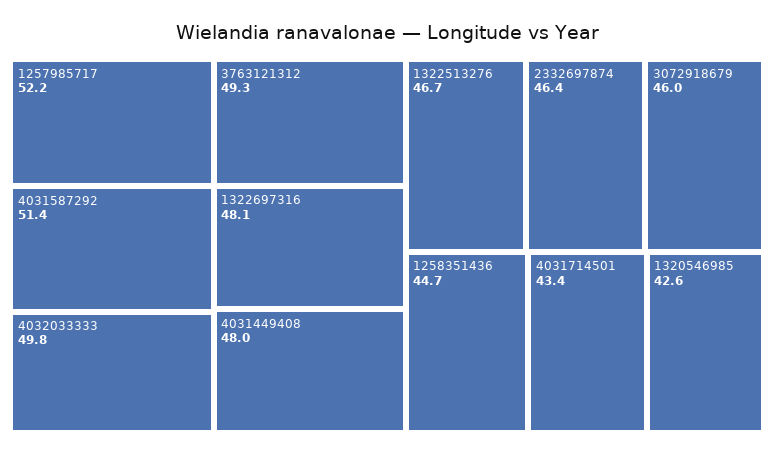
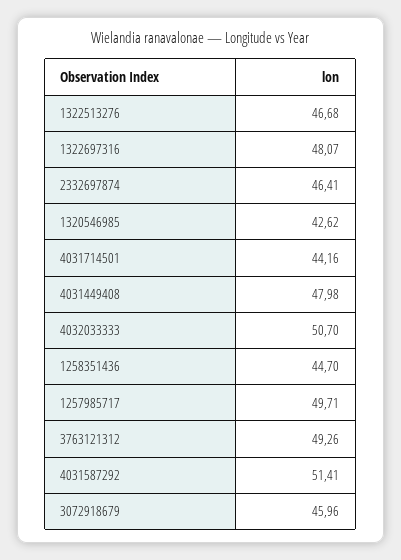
  {
-   "1257985717": 52.2,
+   "1257985717": 49.71,
    "4031587292": 51.41,
-   "4032033333": 49.8,
+   "4032033333": 50.7,
    "3763121312": 49.26,
    "1322697316": 48.07,
    "4031449408": 47.98,
    "1322513276": 46.68,
    "2332697874": 46.41,
    "3072918679": 45.96,
    "1258351436": 44.7,
-   "4031714501": 43.4,
+   "4031714501": 44.16,
    "1320546985": 42.62
  }

